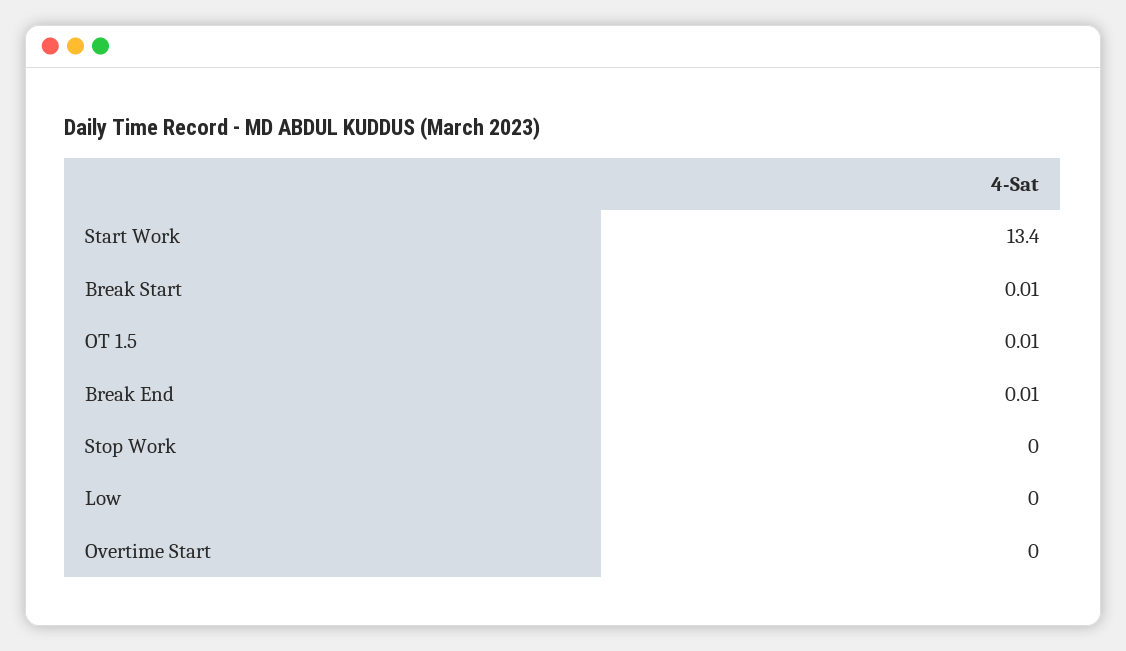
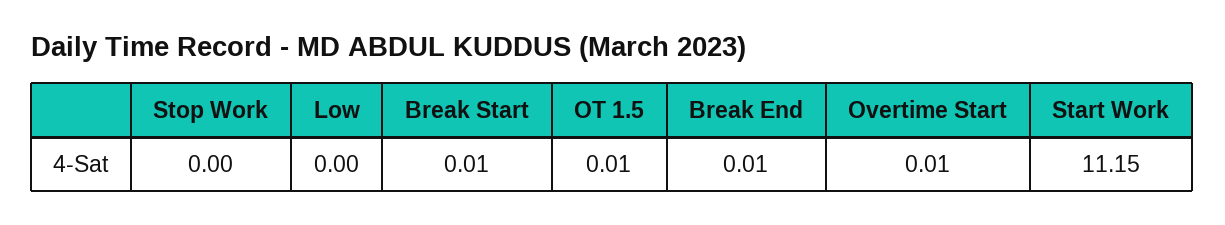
  {
-   "Start Work": 13.4,
+   "Start Work": 11.15,
    "Break Start": 0.01,
    "OT 1.5": 0.01,
    "Break End": 0.01,
    "Stop Work": 0,
    "Low": 0,
-   "Overtime Start": 0
+   "Overtime Start": 0.01
  }

